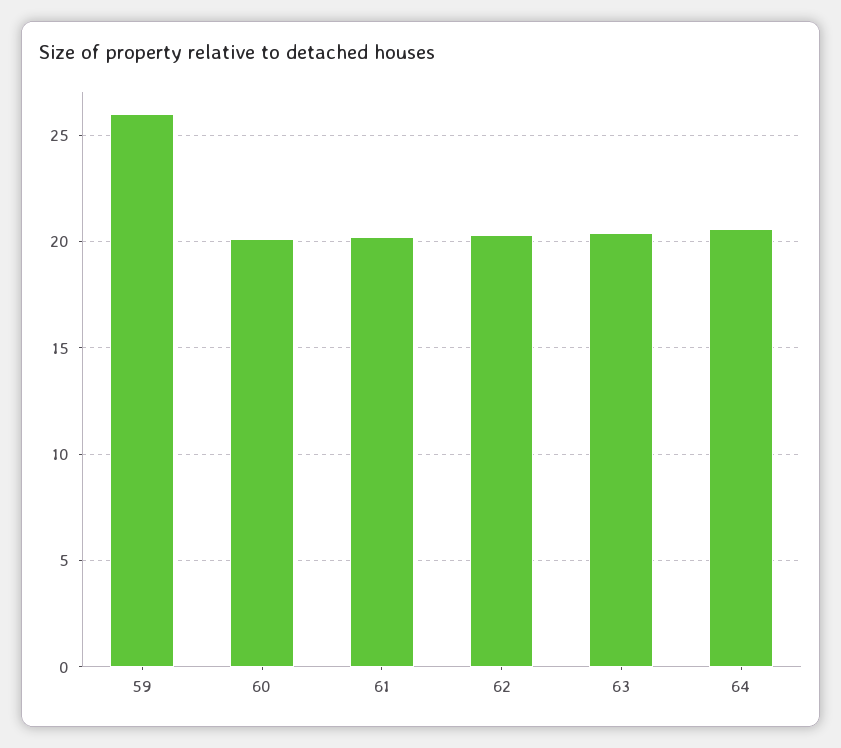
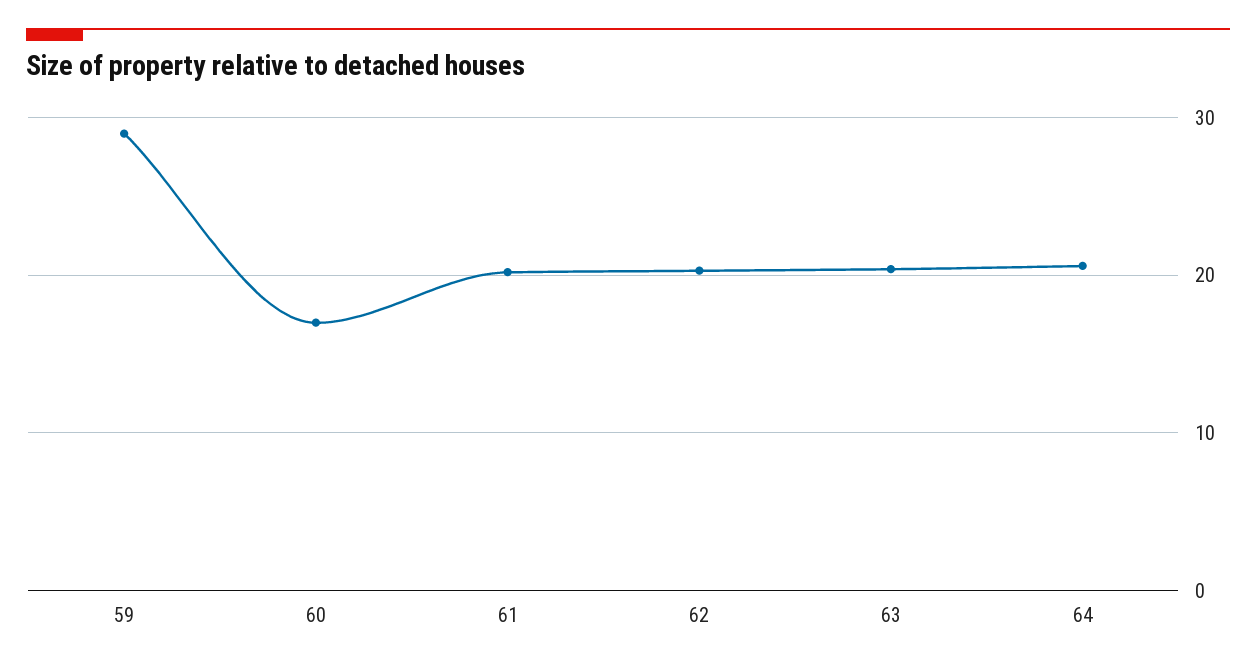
  {
-   "59": 26,
+   "59": 29,
-   "60": 20,
+   "60": 17,
    "61": 20,
    "62": 20.5,
    "63": 20.5,
    "64": 20.5
  }

